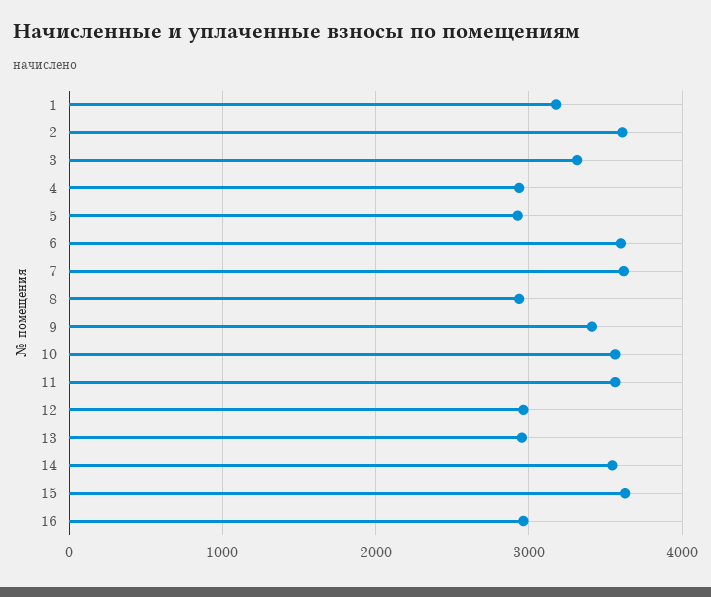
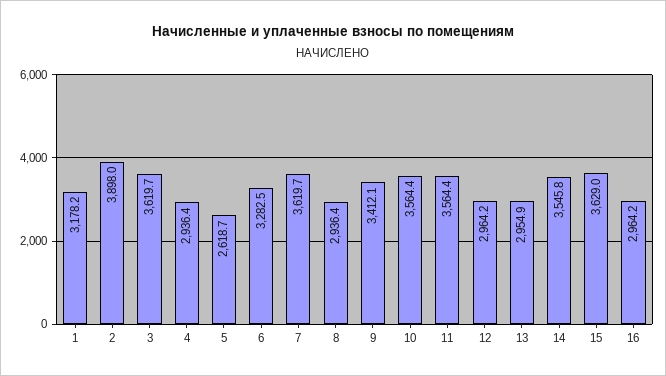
  {
    "1": 3178.2,
-   "2": 3600,
+   "2": 3898,
-   "3": 3300,
+   "3": 3619.7,
    "4": 2936.4,
-   "5": 2900,
+   "5": 2618.7,
-   "6": 3600,
+   "6": 3282.5,
    "7": 3619.7,
    "8": 2936.4,
    "9": 3412.1,
    "10": 3564.4,
    "11": 3564.4,
    "12": 2964.2,
    "13": 2954.9,
    "14": 3545.8,
    "15": 3629,
    "16": 2964.2
  }

